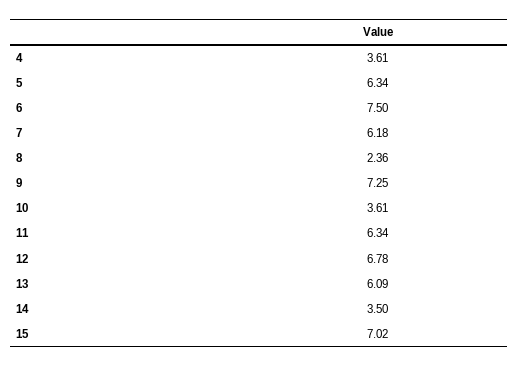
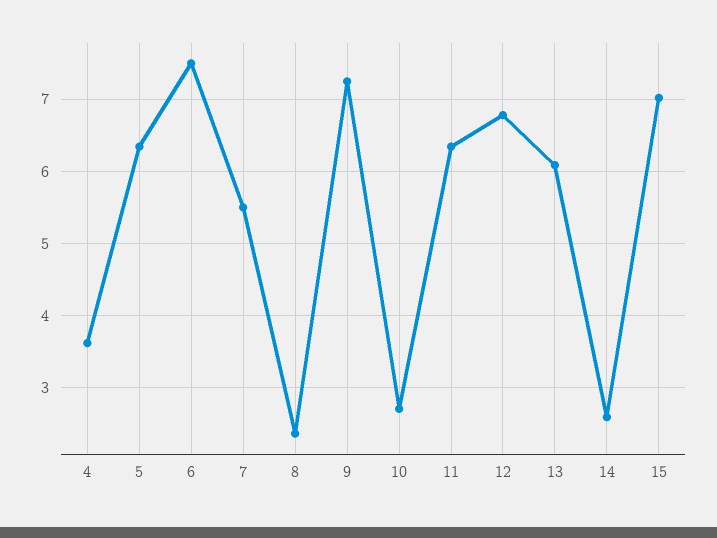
  {
    "4": 3.61,
    "5": 6.34,
    "6": 7.5,
-   "7": 6.18,
+   "7": 5.5,
    "8": 2.36,
    "9": 7.25,
-   "10": 3.61,
+   "10": 2.7,
    "11": 6.34,
    "12": 6.78,
    "13": 6.09,
-   "14": 3.5,
+   "14": 2.6,
    "15": 7.02
  }

